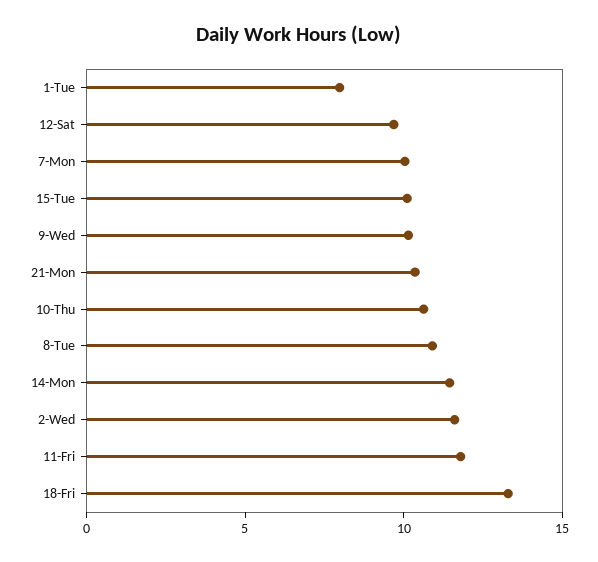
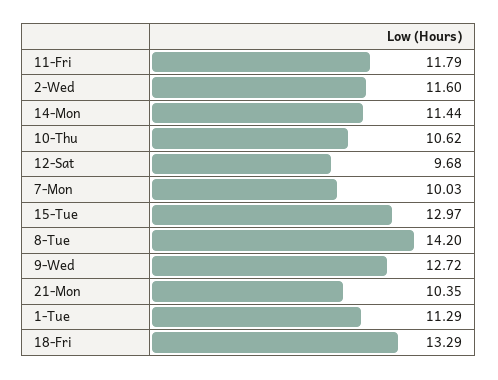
  {
-   "1-Tue": 8,
+   "1-Tue": 11.29,
    "12-Sat": 9.68,
    "7-Mon": 10.03,
-   "15-Tue": 10,
+   "15-Tue": 12.97,
-   "9-Wed": 10,
+   "9-Wed": 12.72,
    "21-Mon": 10.35,
    "10-Thu": 10.62,
-   "8-Tue": 11,
+   "8-Tue": 14.2,
    "14-Mon": 11.44,
    "2-Wed": 11.6,
    "11-Fri": 11.79,
    "18-Fri": 13.29
  }

